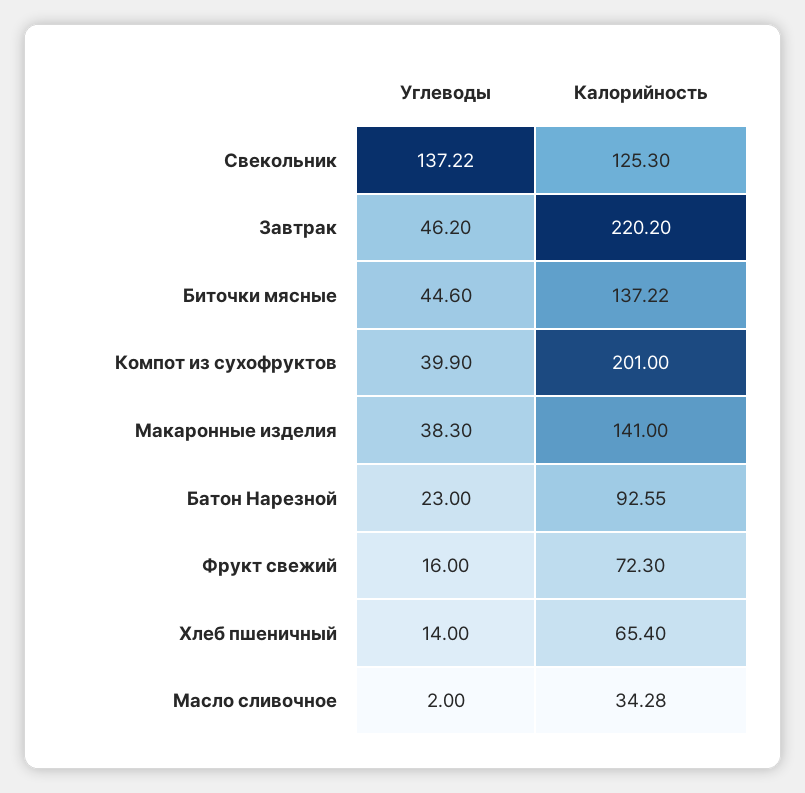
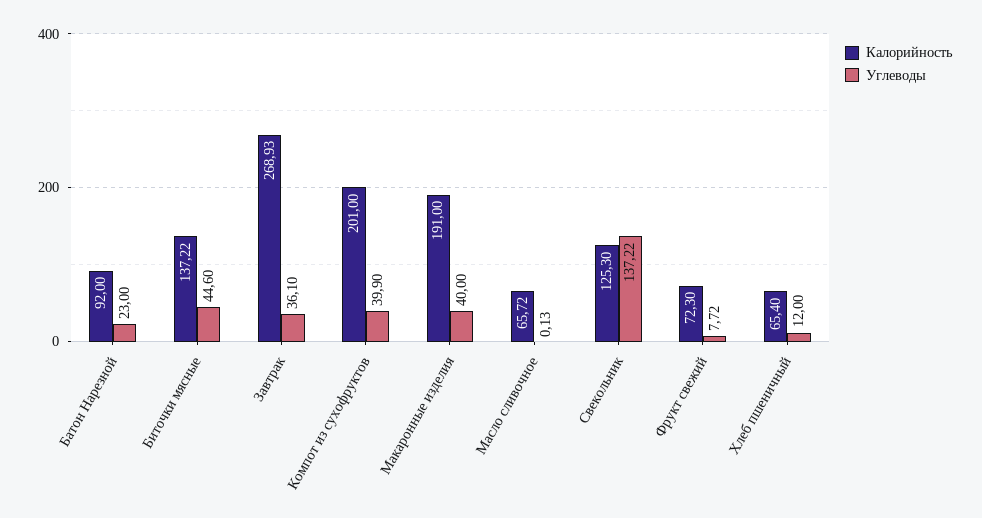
  {
    "Углеводы": {
      "Свекольник": 137.22,
-     "Завтрак": 46.2,
+     "Завтрак": 36.1,
      "Биточки мясные": 44.6,
      "Компот из сухофруктов": 39.9,
-     "Макаронные изделия": 38.3,
+     "Макаронные изделия": 40,
      "Батон Нарезной": 23,
-     "Фрукт свежий": 16,
+     "Фрукт свежий": 7.72,
-     "Хлеб пшеничный": 14,
+     "Хлеб пшеничный": 12,
-     "Масло сливочное": 2
+     "Масло сливочное": 0.13
    },
    "Калорийность": {
      "Свекольник": 125.3,
-     "Завтрак": 220.2,
+     "Завтрак": 268.93,
      "Биточки мясные": 137.22,
      "Компот из сухофруктов": 201,
-     "Макаронные изделия": 141,
+     "Макаронные изделия": 191,
-     "Батон Нарезной": 92.55,
+     "Батон Нарезной": 92,
      "Фрукт свежий": 72.3,
      "Хлеб пшеничный": 65.4,
-     "Масло сливочное": 34.28
+     "Масло сливочное": 65.72
    }
  }

